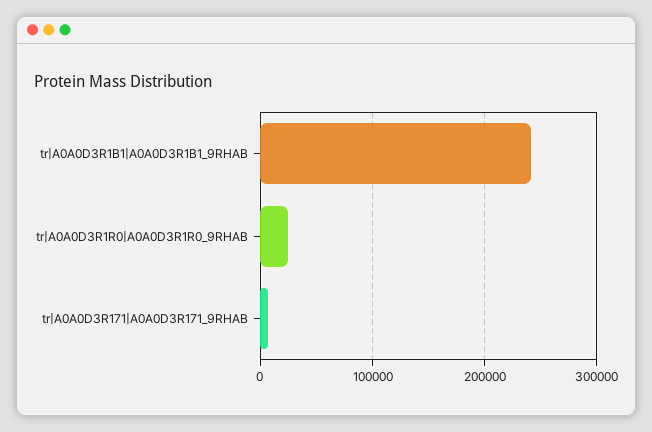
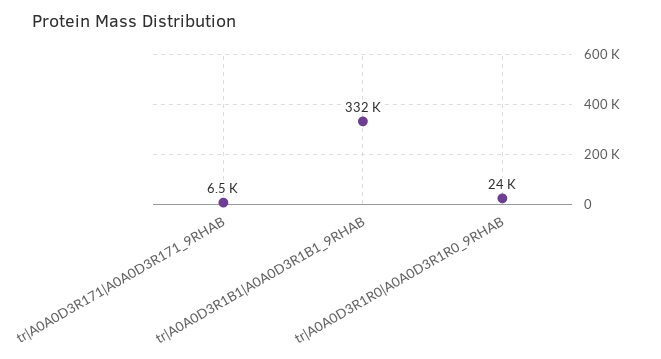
  {
-   "tr|A0A0D3R1B1|A0A0D3R1B1_9RHAB": 240000,
+   "tr|A0A0D3R1B1|A0A0D3R1B1_9RHAB": 332000,
    "tr|A0A0D3R1R0|A0A0D3R1R0_9RHAB": 24000,
    "tr|A0A0D3R171|A0A0D3R171_9RHAB": 6500
  }

